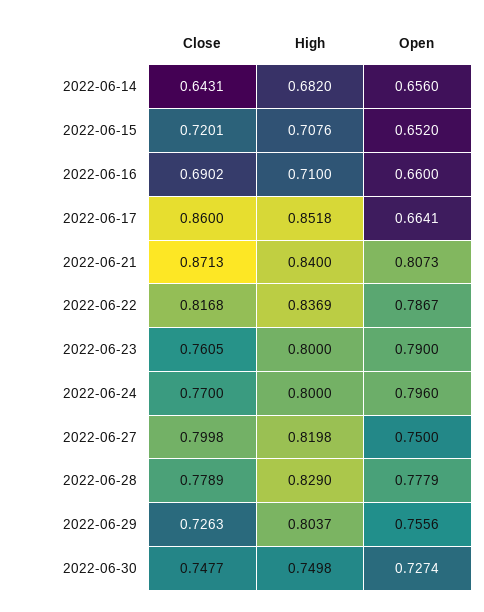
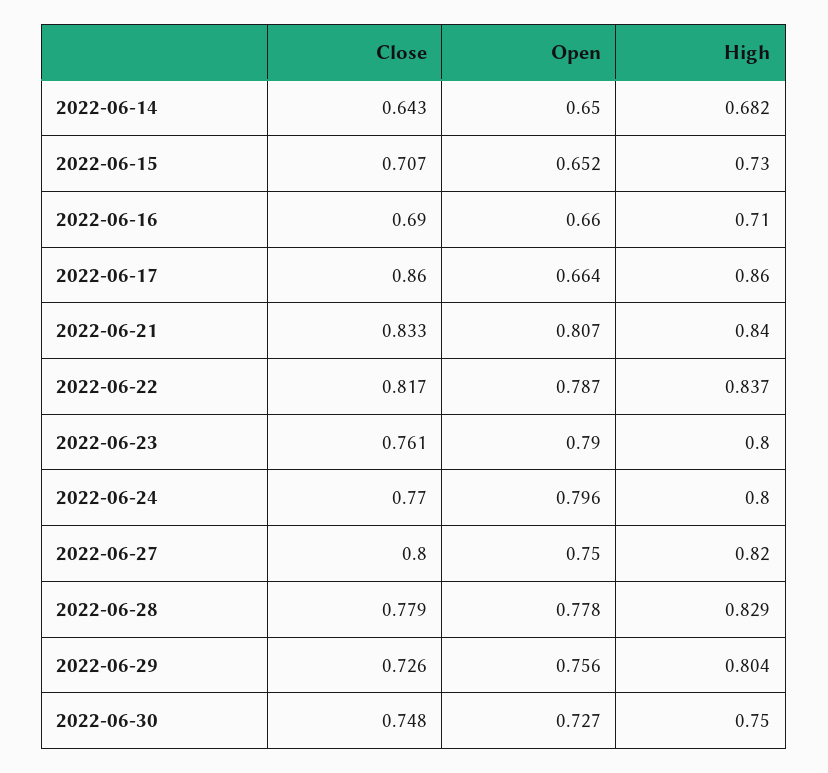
  {
    "Close": {
      "2022-06-14": 0.6431,
-     "2022-06-15": 0.7201,
+     "2022-06-15": 0.707,
      "2022-06-16": 0.6902,
      "2022-06-17": 0.86,
-     "2022-06-21": 0.8713,
+     "2022-06-21": 0.833,
      "2022-06-22": 0.8168,
      "2022-06-23": 0.7605,
      "2022-06-24": 0.77,
      "2022-06-27": 0.7998,
      "2022-06-28": 0.7789,
      "2022-06-29": 0.7263,
      "2022-06-30": 0.7477
    },
    "High": {
      "2022-06-14": 0.682,
-     "2022-06-15": 0.7076,
+     "2022-06-15": 0.73,
      "2022-06-16": 0.71,
-     "2022-06-17": 0.8518,
+     "2022-06-17": 0.86,
      "2022-06-21": 0.84,
      "2022-06-22": 0.8369,
      "2022-06-23": 0.8,
      "2022-06-24": 0.8,
      "2022-06-27": 0.8198,
      "2022-06-28": 0.829,
      "2022-06-29": 0.8037,
      "2022-06-30": 0.7498
    },
    "Open": {
-     "2022-06-14": 0.656,
+     "2022-06-14": 0.65,
      "2022-06-15": 0.652,
      "2022-06-16": 0.66,
      "2022-06-17": 0.6641,
      "2022-06-21": 0.8073,
      "2022-06-22": 0.7867,
      "2022-06-23": 0.79,
      "2022-06-24": 0.796,
      "2022-06-27": 0.75,
      "2022-06-28": 0.7779,
      "2022-06-29": 0.7556,
      "2022-06-30": 0.7274
    }
  }

